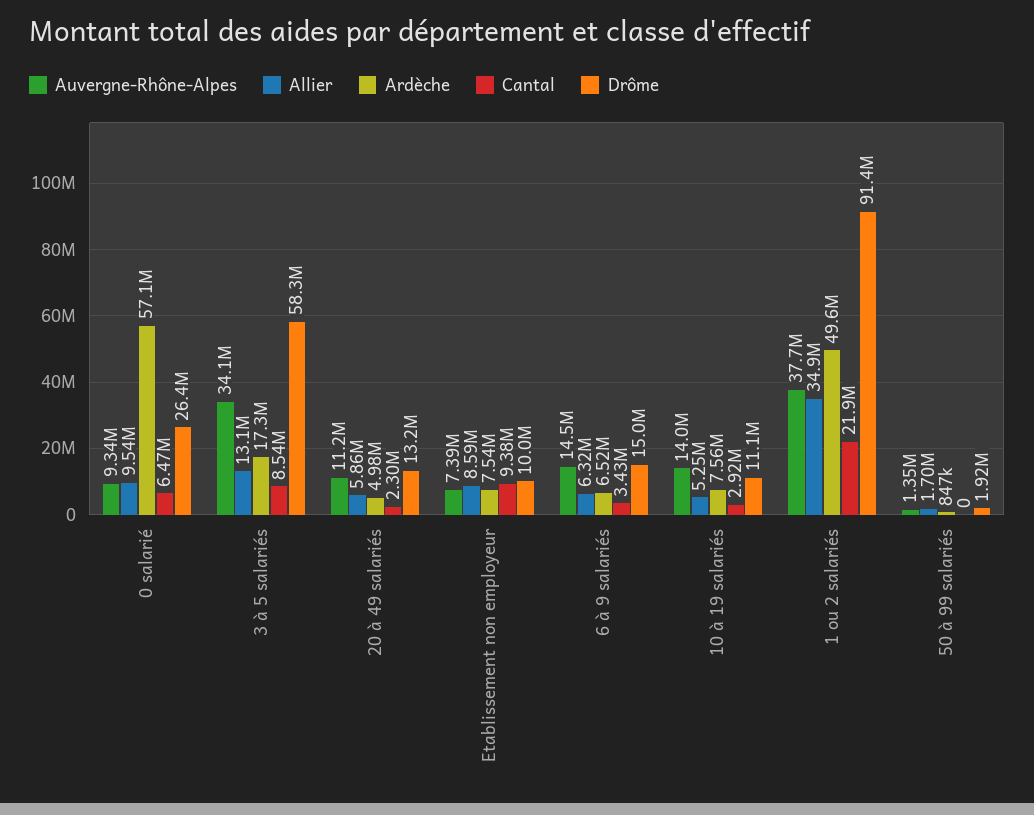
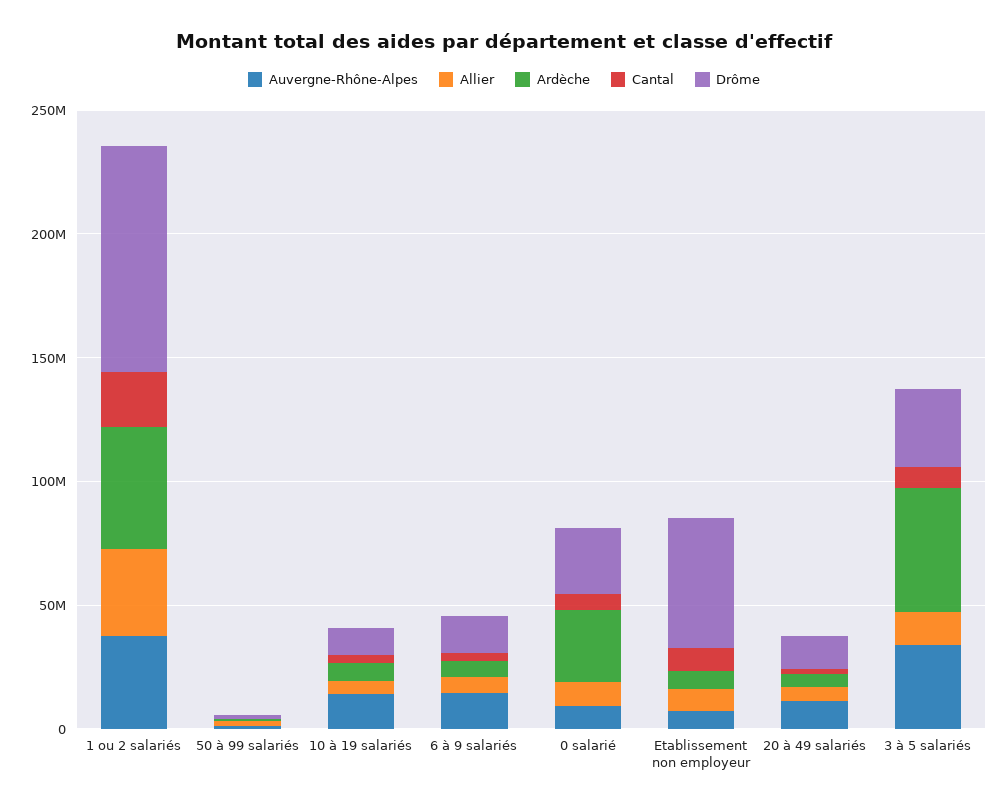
  {
    "Auvergne-Rhône-Alpes": {
      "0 salarié": 9340000,
      "3 à 5 salariés": 34100000,
      "20 à 49 salariés": 11200000,
      "Etablissement non employeur": 7390000,
      "6 à 9 salariés": 14500000,
      "10 à 19 salariés": 14000000,
      "1 ou 2 salariés": 37700000,
      "50 à 99 salariés": 1350000
    },
    "Allier": {
      "0 salarié": 9540000,
      "3 à 5 salariés": 13100000,
      "20 à 49 salariés": 5860000,
      "Etablissement non employeur": 8590000,
      "6 à 9 salariés": 6320000,
      "10 à 19 salariés": 5250000,
      "1 ou 2 salariés": 34900000,
      "50 à 99 salariés": 1700000
    },
    "Ardèche": {
-     "0 salarié": 57100000,
+     "0 salarié": 30000000,
-     "3 à 5 salariés": 17300000,
+     "3 à 5 salariés": 50000000,
      "20 à 49 salariés": 4980000,
      "Etablissement non employeur": 7540000,
      "6 à 9 salariés": 6520000,
      "10 à 19 salariés": 7560000,
      "1 ou 2 salariés": 49600000,
      "50 à 99 salariés": 847000
    },
    "Cantal": {
      "0 salarié": 6470000,
      "3 à 5 salariés": 8540000,
      "20 à 49 salariés": 2300000,
      "Etablissement non employeur": 9380000,
      "6 à 9 salariés": 3430000,
      "10 à 19 salariés": 2920000,
      "1 ou 2 salariés": 21900000,
      "50 à 99 salariés": 0
    },
    "Drôme": {
      "0 salarié": 26400000,
-     "3 à 5 salariés": 58300000,
+     "3 à 5 salariés": 30000000,
      "20 à 49 salariés": 13200000,
-     "Etablissement non employeur": 10000000,
+     "Etablissement non employeur": 50000000,
      "6 à 9 salariés": 15000000,
      "10 à 19 salariés": 11100000,
      "1 ou 2 salariés": 91400000,
      "50 à 99 salariés": 1920000
    }
  }

